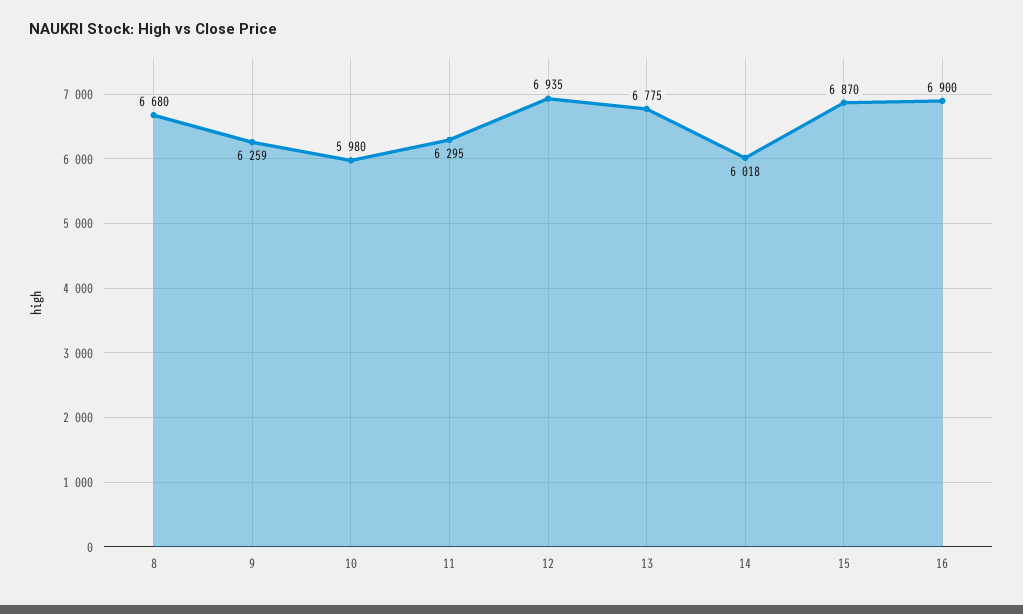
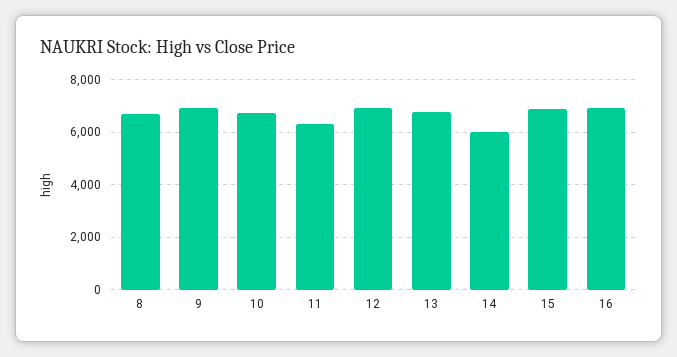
  {
    "8": 6680,
-   "9": 6259,
+   "9": 7000,
-   "10": 5980,
+   "10": 6750,
    "11": 6295,
    "12": 6935,
    "13": 6775,
    "14": 6018,
    "15": 6870,
    "16": 6900
  }

